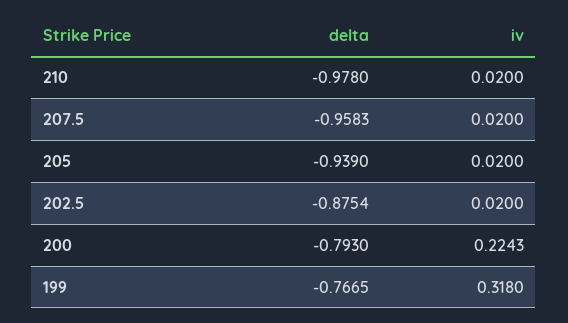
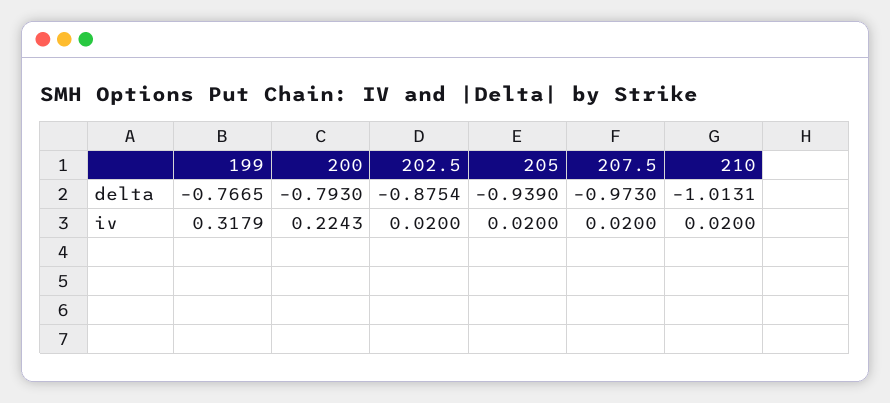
  {
    "delta": {
-     "210": -0.978,
+     "210": -1.0131,
-     "207.5": -0.9583,
+     "207.5": -0.973,
      "205": -0.939,
      "202.5": -0.8754,
      "200": -0.793,
      "199": -0.7665
    },
    "iv": {
      "210": 0.02,
      "207.5": 0.02,
      "205": 0.02,
      "202.5": 0.02,
      "200": 0.2243,
-     "199": 0.318
+     "199": 0.3179
    }
  }

